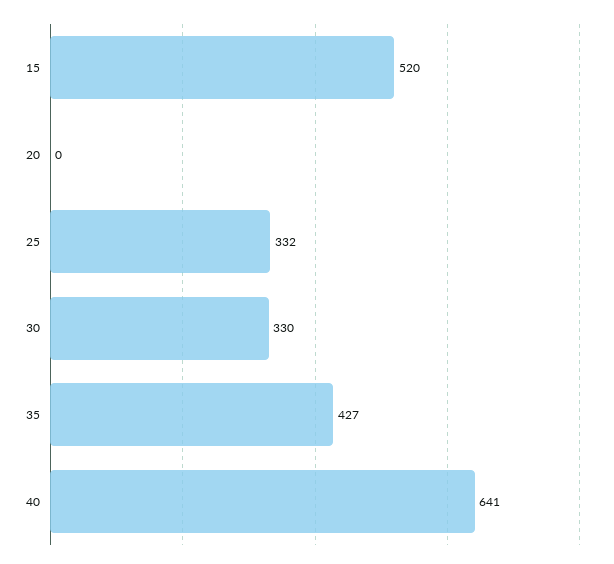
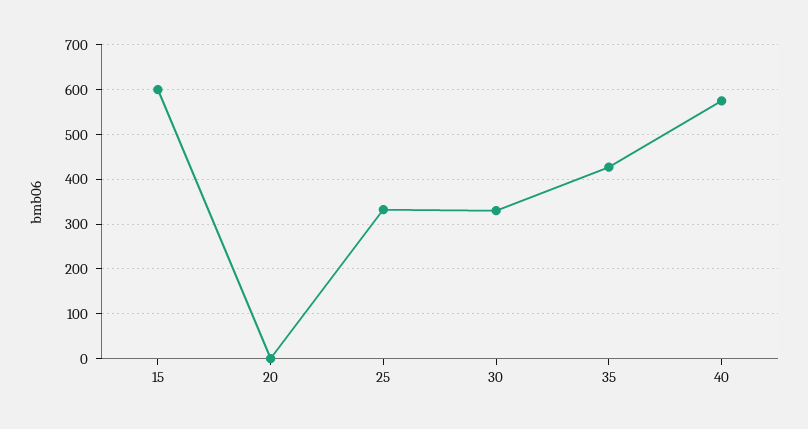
  {
-   "15": 520,
+   "15": 600,
    "20": 0,
    "25": 332,
    "30": 330,
    "35": 427,
-   "40": 641
+   "40": 580
  }

